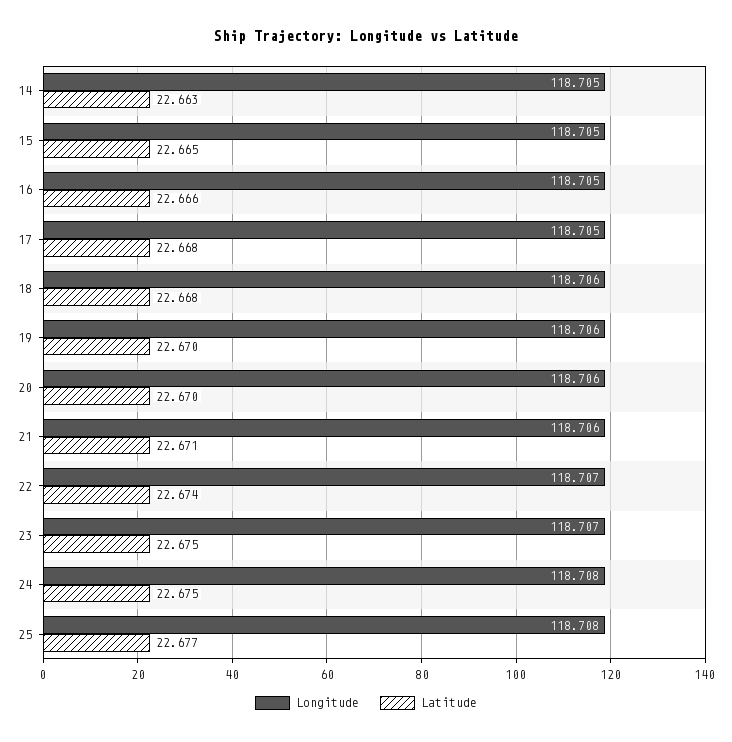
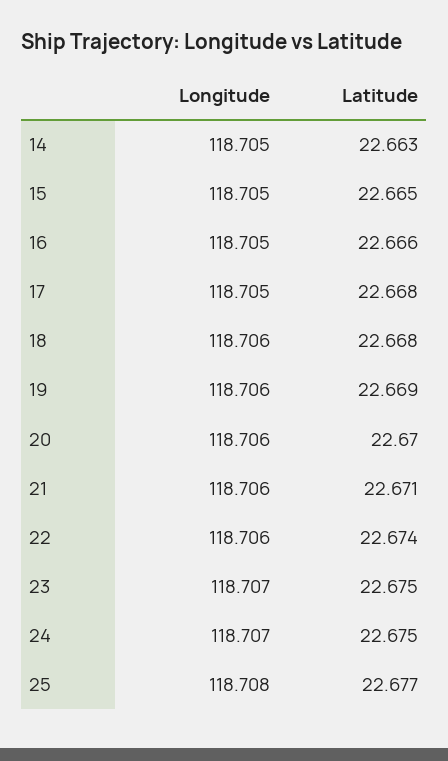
  {
    "Longitude": {
      "14": 118.705,
      "15": 118.705,
      "16": 118.705,
      "17": 118.705,
      "18": 118.706,
      "19": 118.706,
      "20": 118.706,
      "21": 118.706,
-     "22": 118.707,
+     "22": 118.706,
      "23": 118.707,
-     "24": 118.708,
+     "24": 118.707,
      "25": 118.708
    },
    "Latitude": {
      "14": 22.663,
      "15": 22.665,
      "16": 22.666,
      "17": 22.668,
      "18": 22.668,
-     "19": 22.67,
+     "19": 22.669,
      "20": 22.67,
      "21": 22.671,
      "22": 22.674,
      "23": 22.675,
      "24": 22.675,
      "25": 22.677
    }
  }

